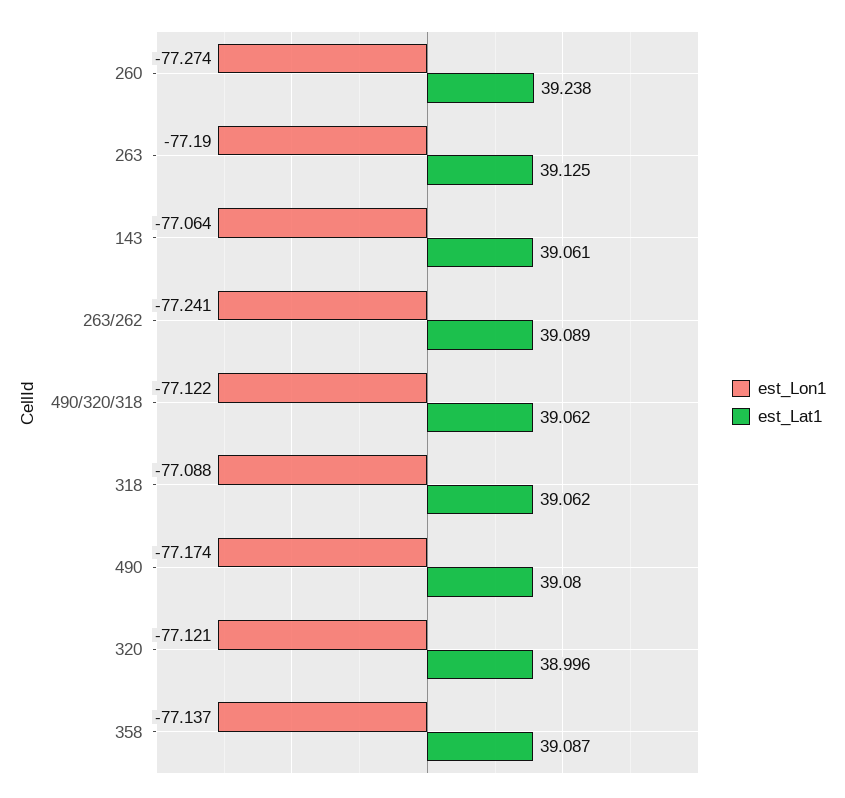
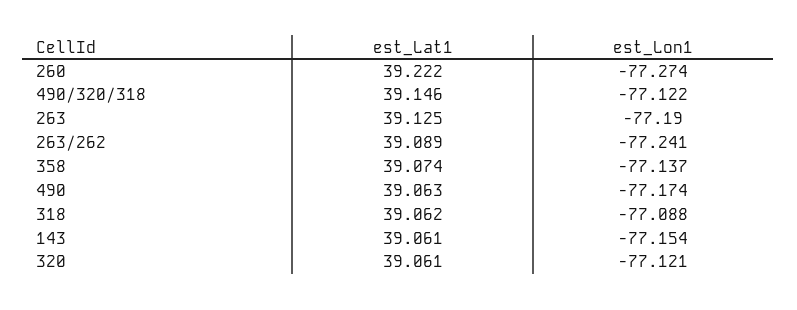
  {
    "est_Lon1": {
      "260": -77.274,
      "263": -77.19,
-     "143": -77.064,
+     "143": -77.154,
      "263/262": -77.241,
      "490/320/318": -77.122,
      "318": -77.088,
      "490": -77.174,
      "320": -77.121,
      "358": -77.137
    },
    "est_Lat1": {
-     "260": 39.238,
+     "260": 39.222,
      "263": 39.125,
      "143": 39.061,
      "263/262": 39.089,
-     "490/320/318": 39.062,
+     "490/320/318": 39.146,
      "318": 39.062,
-     "490": 39.08,
+     "490": 39.063,
-     "320": 38.996,
+     "320": 39.061,
-     "358": 39.087
+     "358": 39.074
    }
  }

